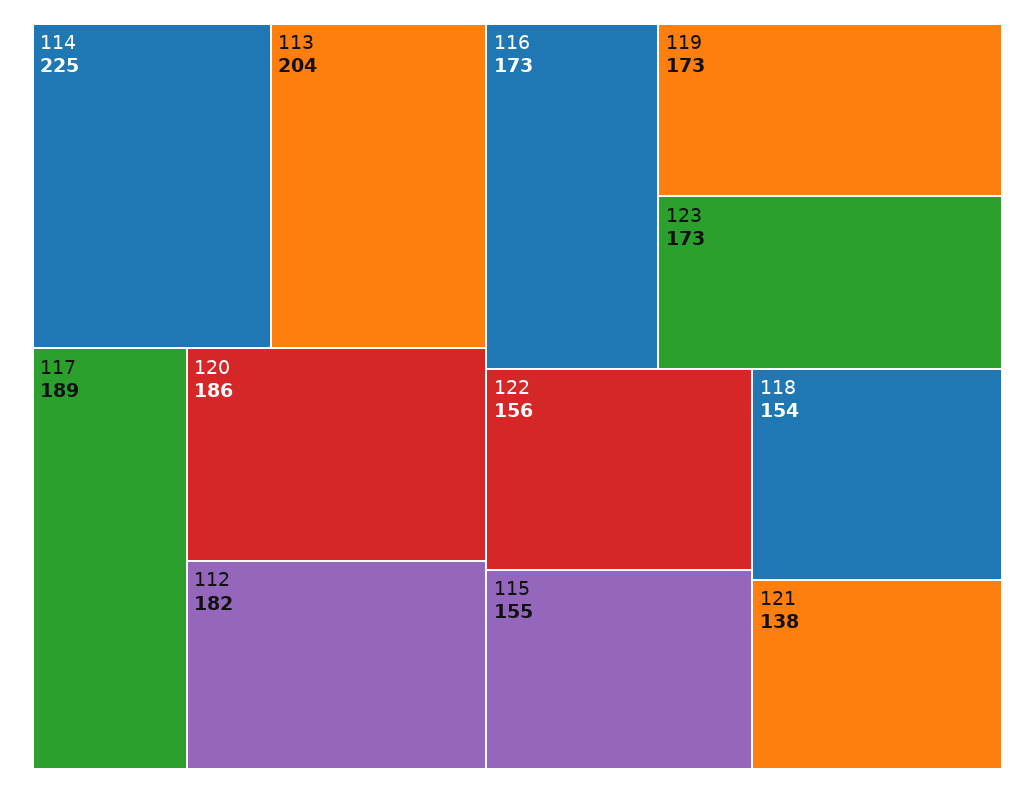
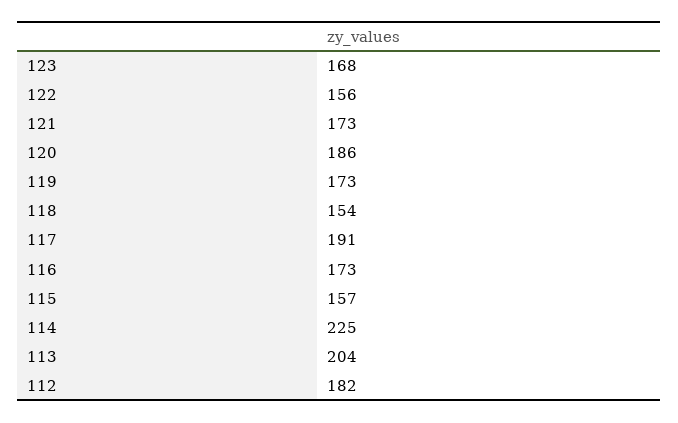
  {
    "114": 225,
    "113": 204,
-   "117": 189,
+   "117": 191,
    "120": 186,
    "112": 182,
    "116": 173,
    "119": 173,
-   "123": 173,
+   "123": 168,
    "122": 156,
-   "115": 155,
+   "115": 157,
    "118": 154,
-   "121": 138
+   "121": 173
  }

